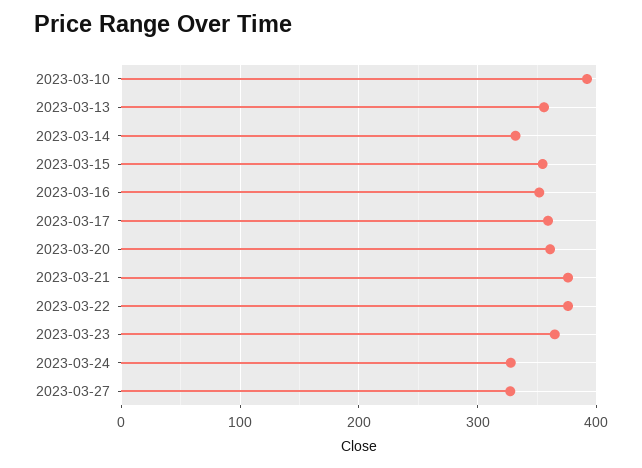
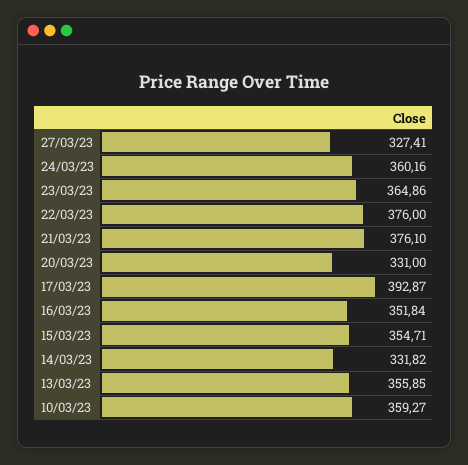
  {
-   "2023-03-10": 390,
+   "2023-03-10": 359.27,
    "2023-03-13": 355.85,
    "2023-03-14": 331.82,
    "2023-03-15": 354.71,
    "2023-03-16": 351.84,
-   "2023-03-17": 360,
+   "2023-03-17": 392.87,
-   "2023-03-20": 360,
+   "2023-03-20": 331,
    "2023-03-21": 376.1,
    "2023-03-22": 376,
    "2023-03-23": 364.86,
-   "2023-03-24": 330,
+   "2023-03-24": 360.16,
    "2023-03-27": 327.41
  }

